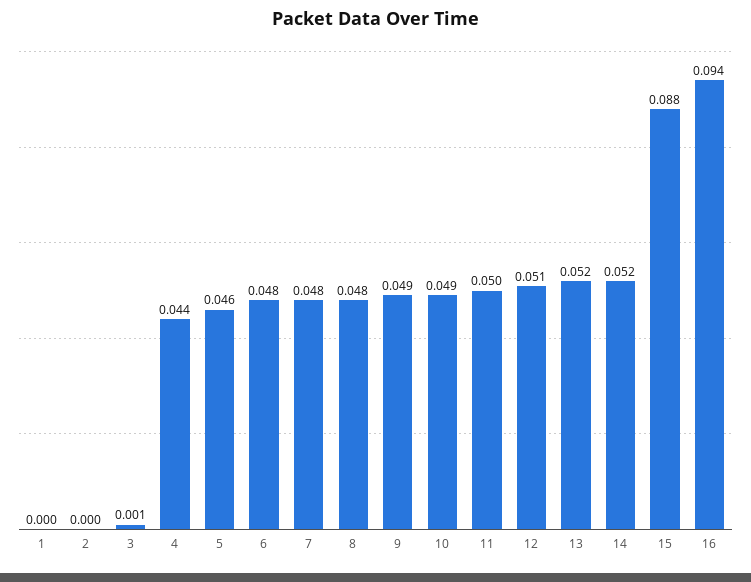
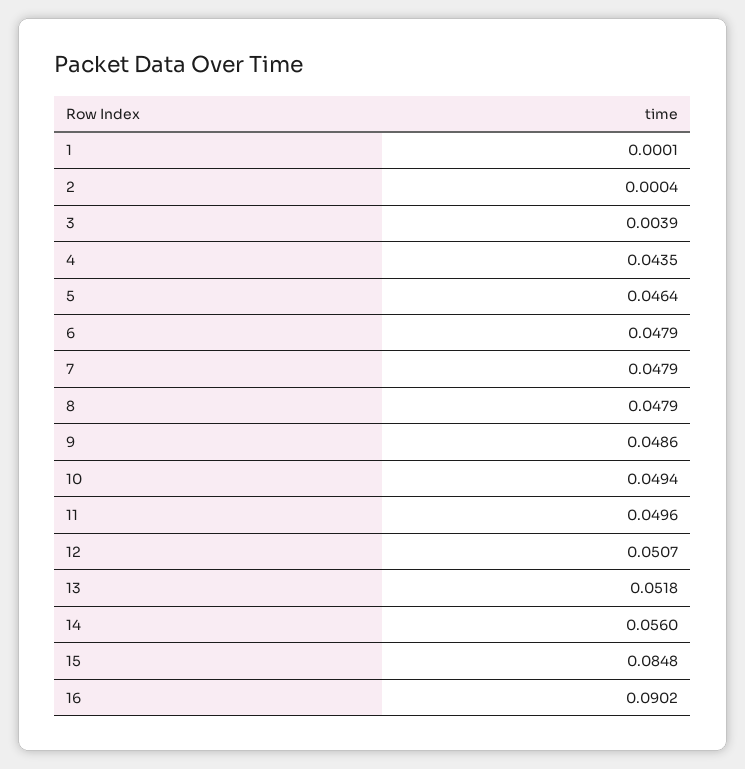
  {
    "1": 0.0001,
    "2": 0.0004,
-   "3": 0.001,
+   "3": 0.0039,
    "4": 0.0435,
    "5": 0.0464,
    "6": 0.0479,
    "7": 0.0479,
    "8": 0.0479,
    "9": 0.0486,
    "10": 0.0494,
    "11": 0.0496,
    "12": 0.0507,
    "13": 0.0518,
-   "14": 0.052,
+   "14": 0.056,
-   "15": 0.088,
+   "15": 0.0848,
-   "16": 0.094
+   "16": 0.0902
  }

